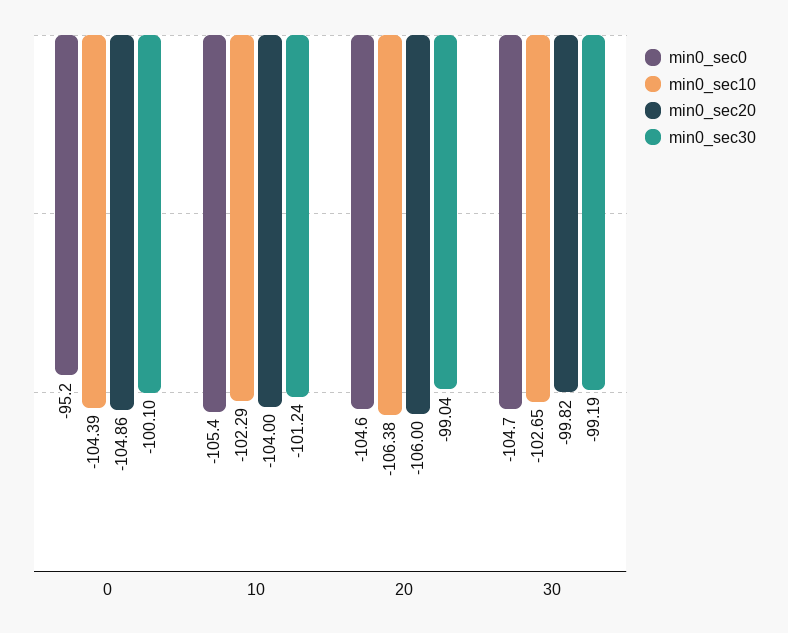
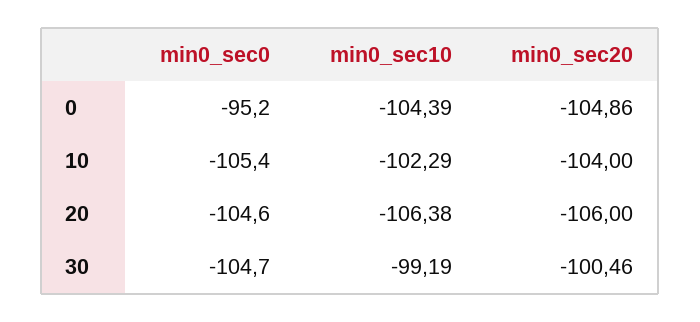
  {
    "min0_sec0": {
      "0": -95.2,
      "10": -105.4,
      "20": -104.6,
      "30": -104.7
    },
    "min0_sec10": {
      "0": -104.39,
      "10": -102.29,
      "20": -106.38,
-     "30": -102.65
+     "30": -99.19
    },
    "min0_sec20": {
      "0": -104.86,
      "10": -104,
      "20": -106,
-     "30": -99.82
+     "30": -100.46
-   },
+   }
-   "min0_sec30": {
-     "0": -100.1,
-     "10": -101.24,
-     "20": -99.04,
-     "30": -99.19
-   }
  }

